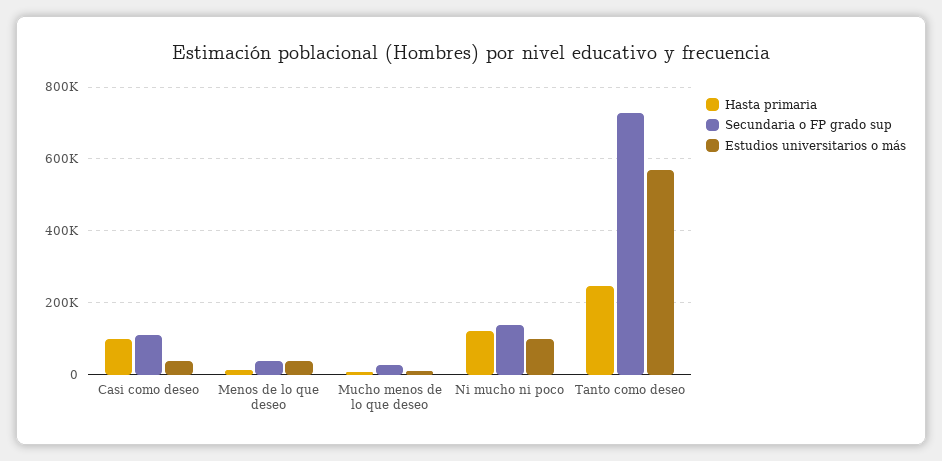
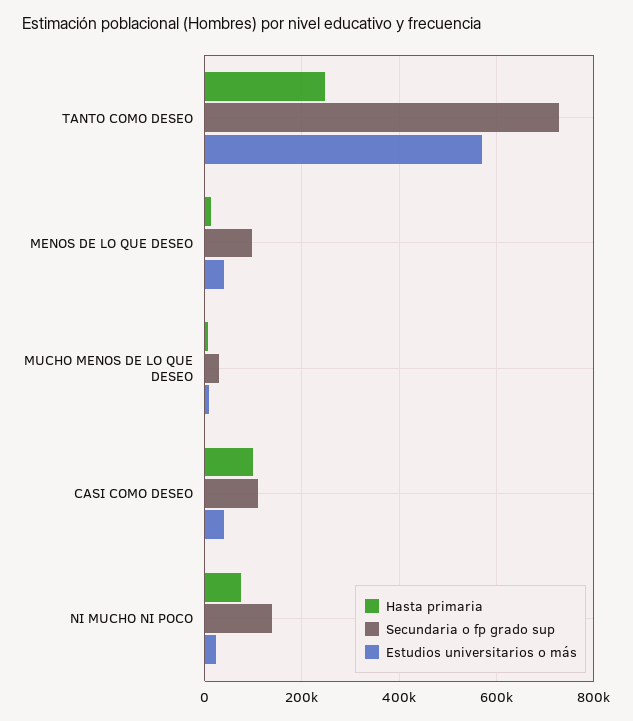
  {
    "Hasta primaria": {
      "Casi como deseo": 100000,
      "Menos de lo que deseo": 20000,
      "Mucho menos de lo que deseo": 0,
-     "Ni mucho ni poco": 120000,
+     "Ni mucho ni poco": 80000,
      "Tanto como deseo": 240000
    },
    "Secundaria o FP grado sup": {
      "Casi como deseo": 120000,
-     "Menos de lo que deseo": 40000,
+     "Menos de lo que deseo": 100000,
      "Mucho menos de lo que deseo": 20000,
      "Ni mucho ni poco": 140000,
      "Tanto como deseo": 720000
    },
    "Estudios universitarios o más": {
      "Casi como deseo": 40000,
      "Menos de lo que deseo": 40000,
      "Mucho menos de lo que deseo": 0,
-     "Ni mucho ni poco": 100000,
+     "Ni mucho ni poco": 20000,
      "Tanto como deseo": 580000
    }
  }

